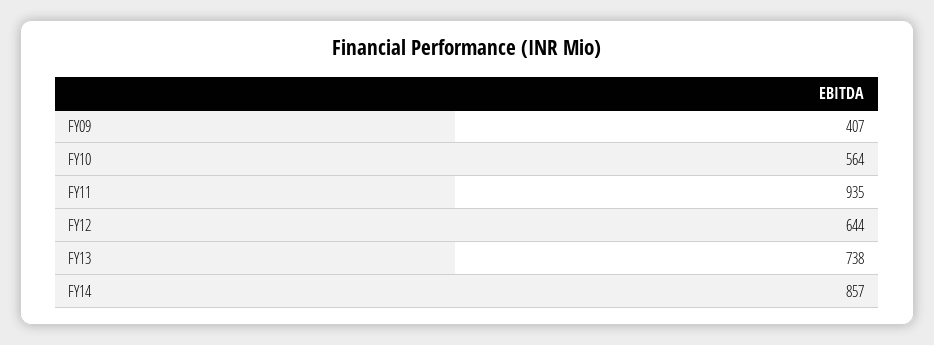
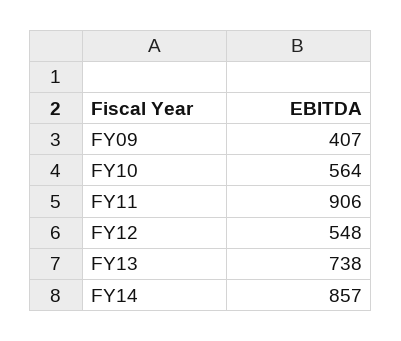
  {
    "FY09": 407,
    "FY10": 564,
-   "FY11": 935,
+   "FY11": 906,
-   "FY12": 644,
+   "FY12": 548,
    "FY13": 738,
    "FY14": 857
  }

